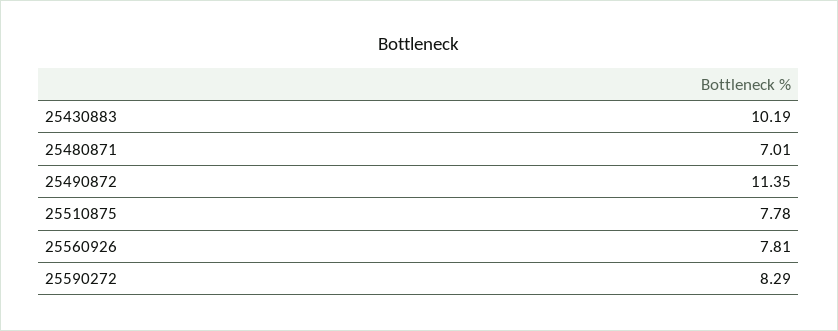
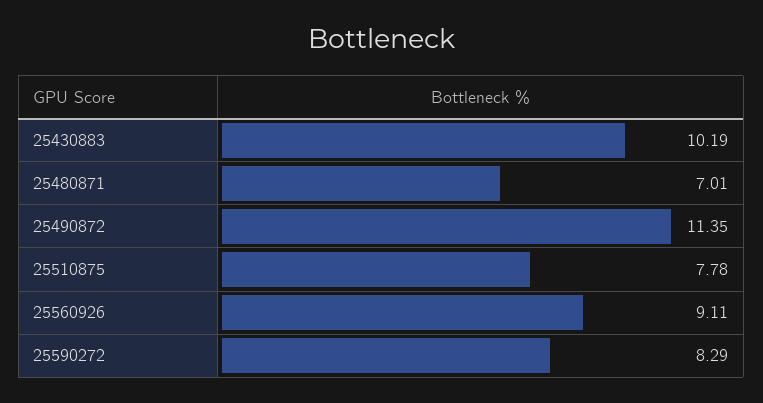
  {
    "25430883": 10.19,
    "25480871": 7.01,
    "25490872": 11.35,
    "25510875": 7.78,
-   "25560926": 7.81,
+   "25560926": 9.11,
    "25590272": 8.29
  }

